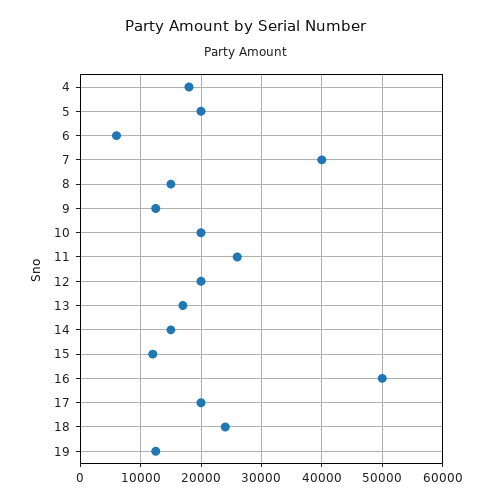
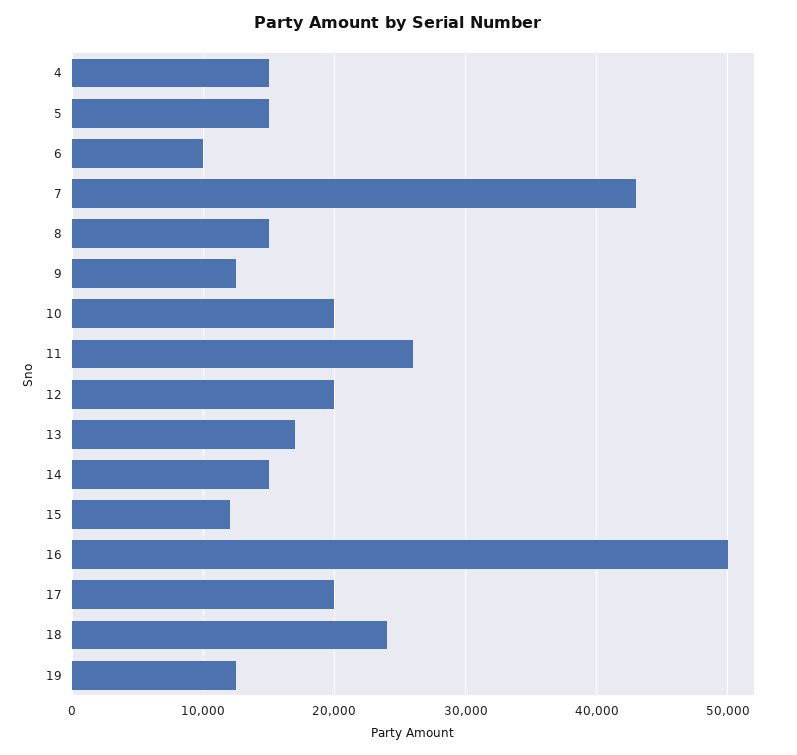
  {
-   "4": 18000,
+   "4": 15000,
-   "5": 20000,
+   "5": 15000,
-   "6": 6000,
+   "6": 10000,
-   "7": 40000,
+   "7": 43000,
    "8": 15000,
    "9": 13000,
    "10": 20000,
    "11": 26000,
    "12": 20000,
    "13": 17000,
    "14": 15000,
    "15": 12000,
    "16": 50000,
    "17": 20000,
    "18": 24000,
    "19": 13000
  }

